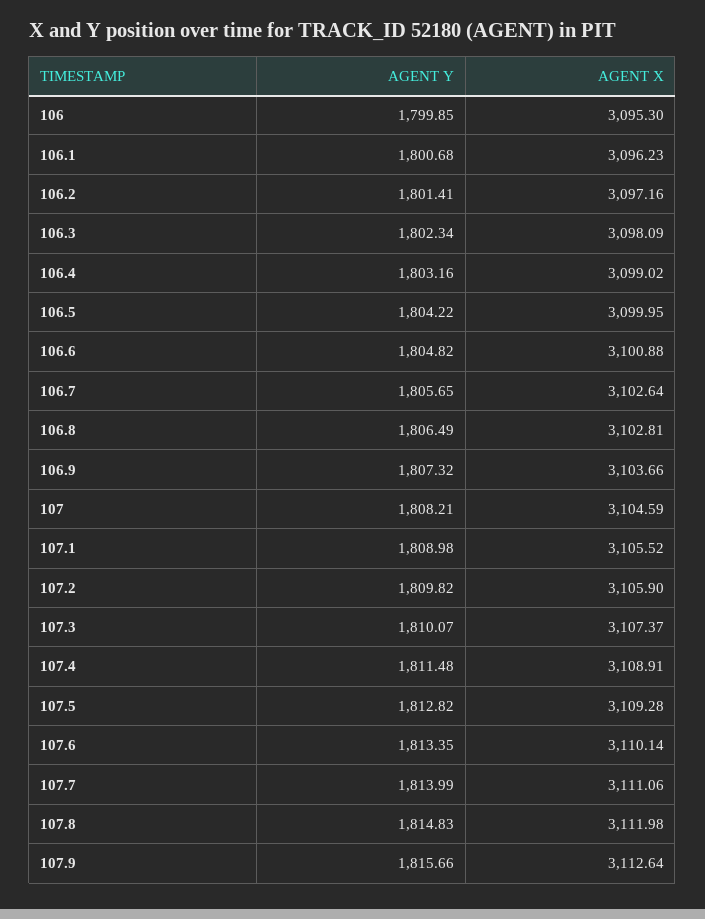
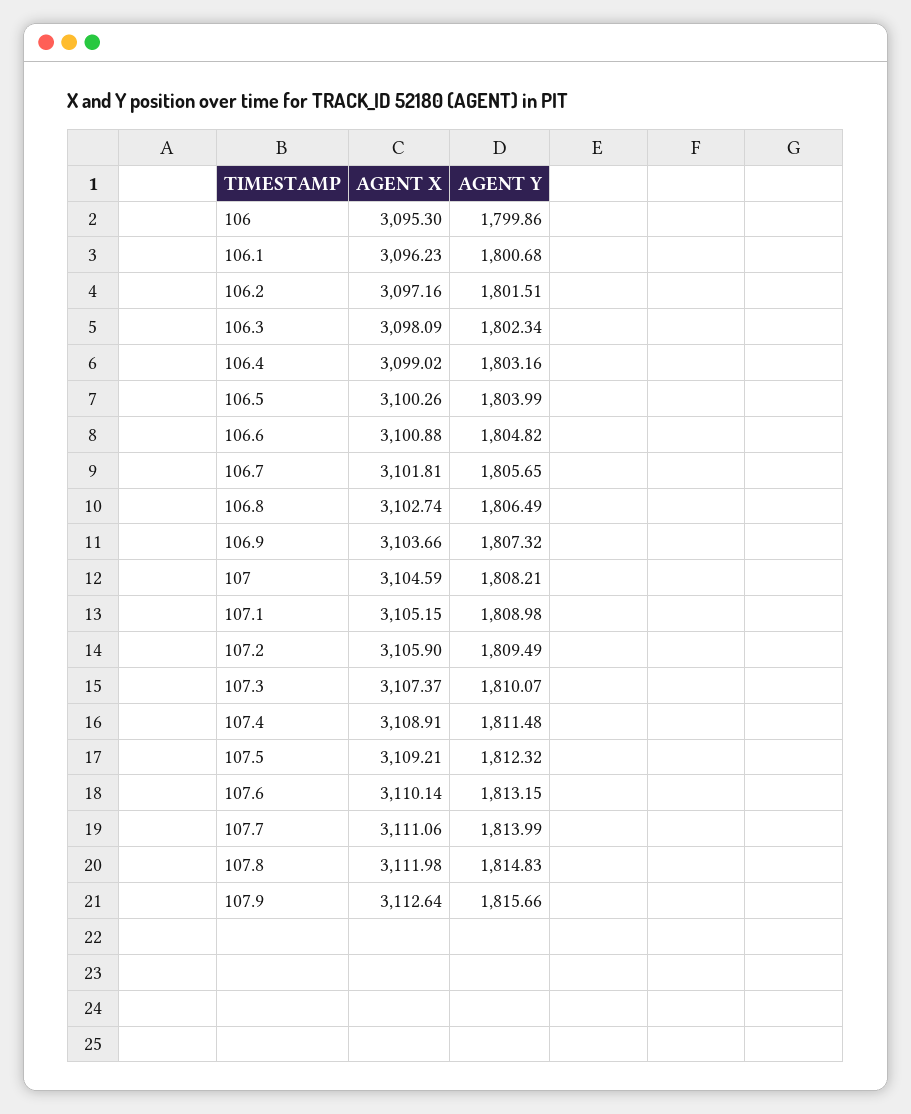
  {
    "AGENT Y": {
-     "106": 1799.85,
+     "106": 1799.86,
      "106.1": 1800.68,
-     "106.2": 1801.41,
+     "106.2": 1801.51,
      "106.3": 1802.34,
      "106.4": 1803.16,
-     "106.5": 1804.22,
+     "106.5": 1803.99,
      "106.6": 1804.82,
      "106.7": 1805.65,
      "106.8": 1806.49,
      "106.9": 1807.32,
      "107": 1808.21,
      "107.1": 1808.98,
-     "107.2": 1809.82,
+     "107.2": 1809.49,
      "107.3": 1810.07,
      "107.4": 1811.48,
-     "107.5": 1812.82,
+     "107.5": 1812.32,
-     "107.6": 1813.35,
+     "107.6": 1813.15,
      "107.7": 1813.99,
      "107.8": 1814.83,
      "107.9": 1815.66
    },
    "AGENT X": {
      "106": 3095.3,
      "106.1": 3096.23,
      "106.2": 3097.16,
      "106.3": 3098.09,
      "106.4": 3099.02,
-     "106.5": 3099.95,
+     "106.5": 3100.26,
      "106.6": 3100.88,
-     "106.7": 3102.64,
+     "106.7": 3101.81,
-     "106.8": 3102.81,
+     "106.8": 3102.74,
      "106.9": 3103.66,
      "107": 3104.59,
-     "107.1": 3105.52,
+     "107.1": 3105.15,
      "107.2": 3105.9,
      "107.3": 3107.37,
      "107.4": 3108.91,
-     "107.5": 3109.28,
+     "107.5": 3109.21,
      "107.6": 3110.14,
      "107.7": 3111.06,
      "107.8": 3111.98,
      "107.9": 3112.64
    }
  }

